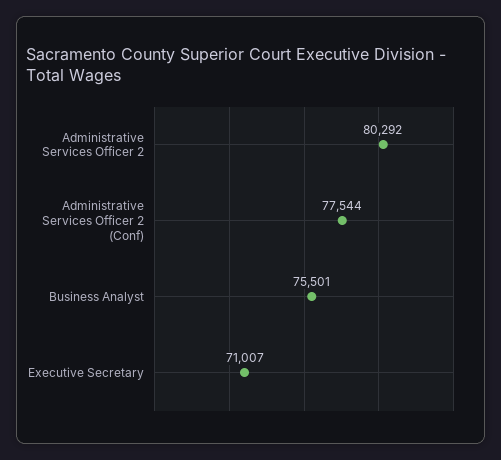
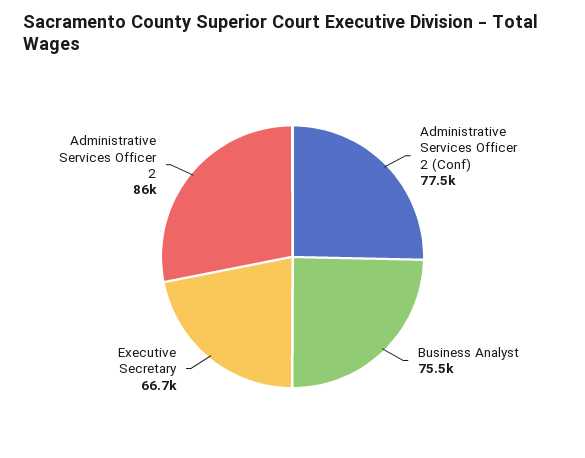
  {
-   "Administrative Services Officer 2": 80292,
+   "Administrative Services Officer 2": 86000,
    "Administrative Services Officer 2 (Conf)": 77544,
    "Business Analyst": 75501,
-   "Executive Secretary": 71007
+   "Executive Secretary": 66700
  }

